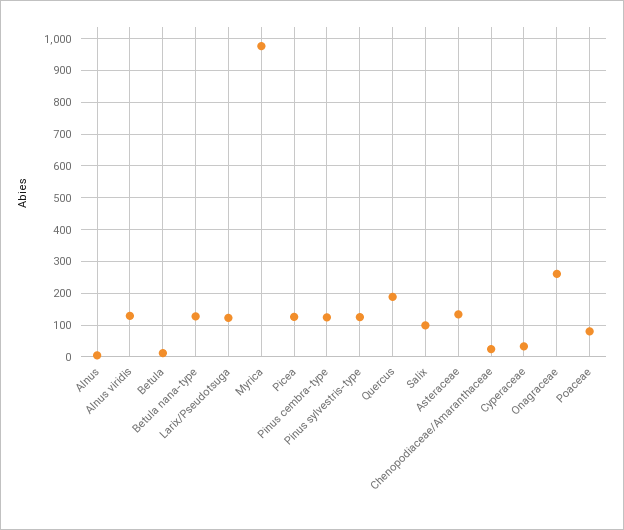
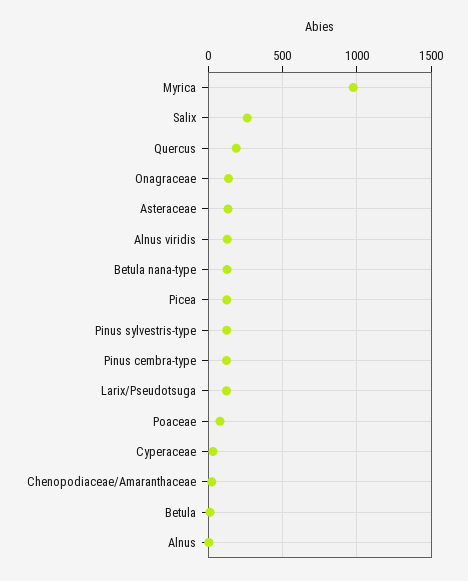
  {
    "Alnus": 0,
    "Alnus viridis": 120,
    "Betula": 20,
    "Betula nana-type": 120,
    "Larix/Pseudotsuga": 120,
    "Myrica": 980,
    "Picea": 120,
    "Pinus cembra-type": 120,
    "Pinus sylvestris-type": 120,
    "Quercus": 180,
-   "Salix": 100,
+   "Salix": 250,
    "Asteraceae": 140,
    "Chenopodiaceae/Amaranthaceae": 20,
    "Cyperaceae": 40,
-   "Onagraceae": 260,
+   "Onagraceae": 150,
    "Poaceae": 80
  }

